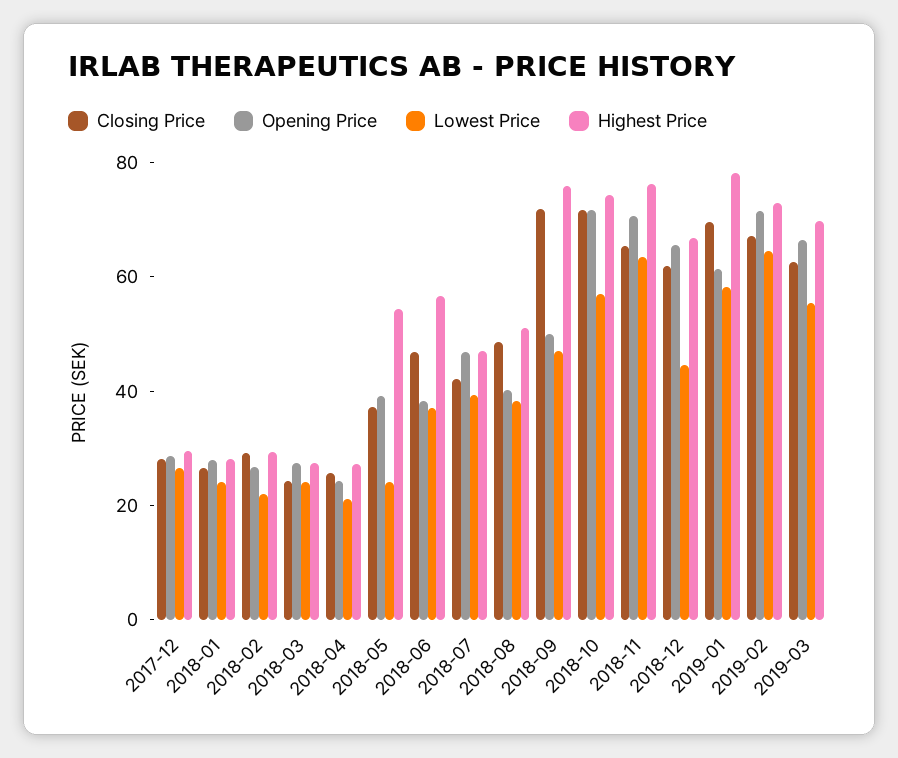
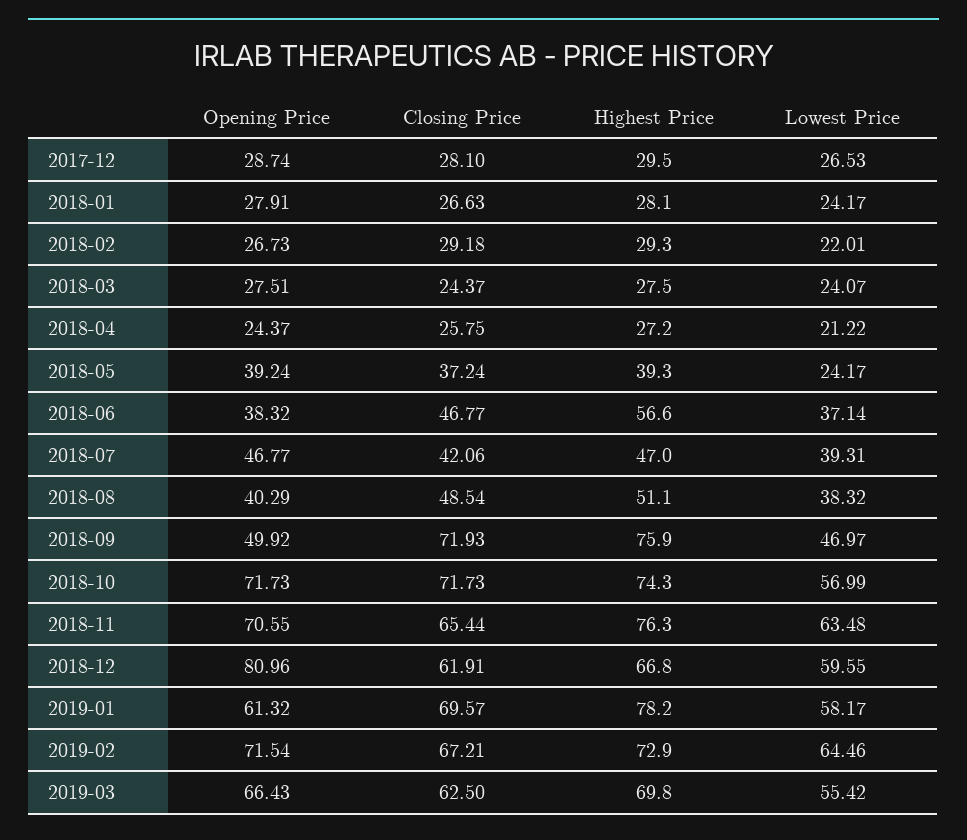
  {
    "Closing Price": {
      "2017-12": 28.1,
      "2018-01": 26.63,
      "2018-02": 29.18,
      "2018-03": 24.37,
      "2018-04": 25.75,
      "2018-05": 37.24,
      "2018-06": 46.77,
      "2018-07": 42.06,
      "2018-08": 48.54,
      "2018-09": 71.93,
      "2018-10": 71.73,
      "2018-11": 65.44,
      "2018-12": 61.91,
      "2019-01": 69.57,
      "2019-02": 67.21,
      "2019-03": 62.5
    },
    "Opening Price": {
      "2017-12": 28.74,
      "2018-01": 27.91,
      "2018-02": 26.73,
      "2018-03": 27.51,
      "2018-04": 24.37,
      "2018-05": 39.24,
      "2018-06": 38.32,
      "2018-07": 46.77,
      "2018-08": 40.29,
      "2018-09": 49.92,
      "2018-10": 71.73,
      "2018-11": 70.55,
-     "2018-12": 65,
+     "2018-12": 80.96,
      "2019-01": 61.32,
      "2019-02": 71.54,
      "2019-03": 66.43
    },
    "Lowest Price": {
      "2017-12": 26.53,
      "2018-01": 24.17,
      "2018-02": 22.01,
      "2018-03": 24.07,
      "2018-04": 21.22,
      "2018-05": 24.17,
      "2018-06": 37.14,
      "2018-07": 39.31,
      "2018-08": 38.32,
      "2018-09": 46.97,
      "2018-10": 56.99,
      "2018-11": 63.48,
-     "2018-12": 45,
+     "2018-12": 59.55,
      "2019-01": 58.17,
      "2019-02": 64.46,
      "2019-03": 55.42
    },
    "Highest Price": {
      "2017-12": 29.5,
      "2018-01": 28.1,
      "2018-02": 29.3,
      "2018-03": 27.5,
      "2018-04": 27.2,
-     "2018-05": 55,
+     "2018-05": 39.3,
      "2018-06": 56.6,
      "2018-07": 47,
      "2018-08": 51.1,
      "2018-09": 75.9,
      "2018-10": 74.3,
      "2018-11": 76.3,
      "2018-12": 66.8,
      "2019-01": 78.2,
      "2019-02": 72.9,
      "2019-03": 69.8
    }
  }

